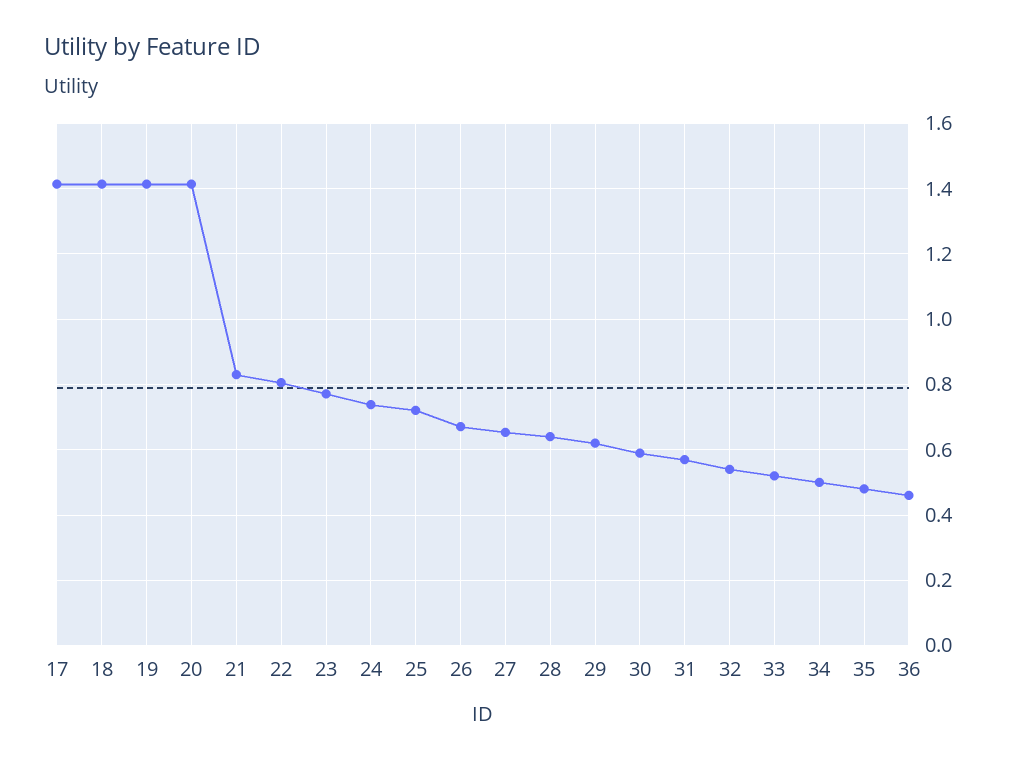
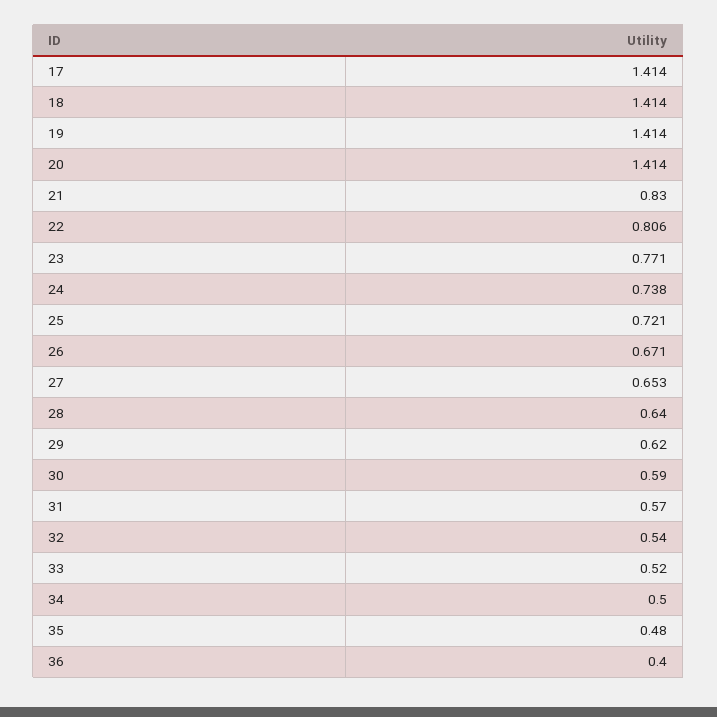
  {
    "17": 1.414,
    "18": 1.414,
    "19": 1.414,
    "20": 1.414,
    "21": 0.83,
    "22": 0.806,
    "23": 0.771,
    "24": 0.738,
    "25": 0.721,
    "26": 0.671,
    "27": 0.653,
    "28": 0.64,
    "29": 0.62,
    "30": 0.59,
    "31": 0.57,
    "32": 0.54,
    "33": 0.52,
    "34": 0.5,
    "35": 0.48,
-   "36": 0.46
+   "36": 0.4
  }

